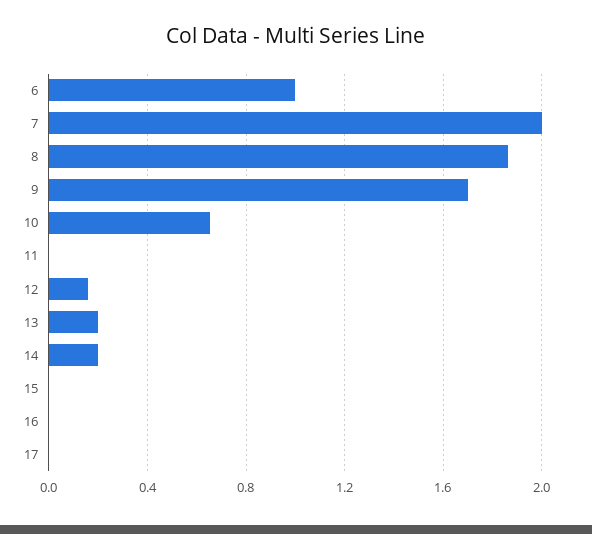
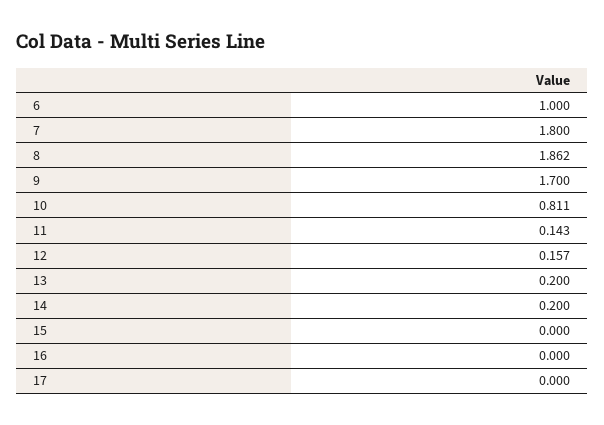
  {
    "6": 1,
-   "7": 2,
+   "7": 1.8,
    "8": 1.862,
    "9": 1.7,
-   "10": 0.65,
+   "10": 0.811,
-   "11": 0,
+   "11": 0.143,
    "12": 0.157,
    "13": 0.2,
    "14": 0.2,
    "15": 0,
    "16": 0,
    "17": 0
  }

